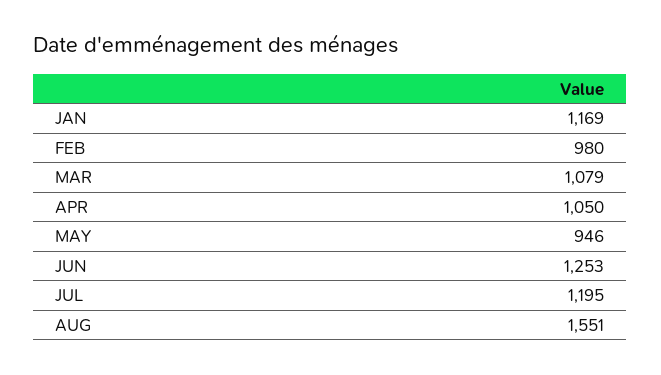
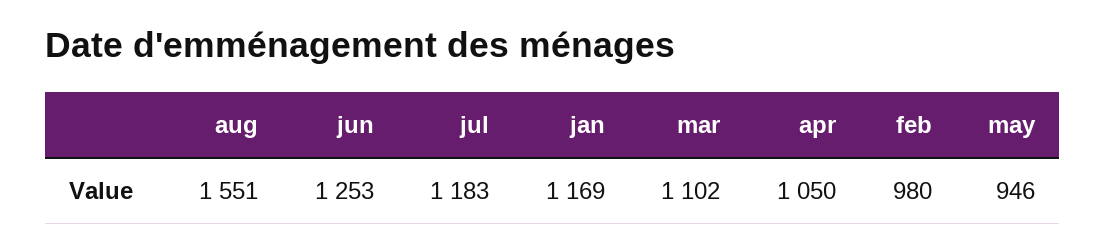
  {
    "JAN": 1169,
    "FEB": 980,
-   "MAR": 1079,
+   "MAR": 1102,
    "APR": 1050,
    "MAY": 946,
    "JUN": 1253,
-   "JUL": 1195,
+   "JUL": 1183,
    "AUG": 1551
  }

